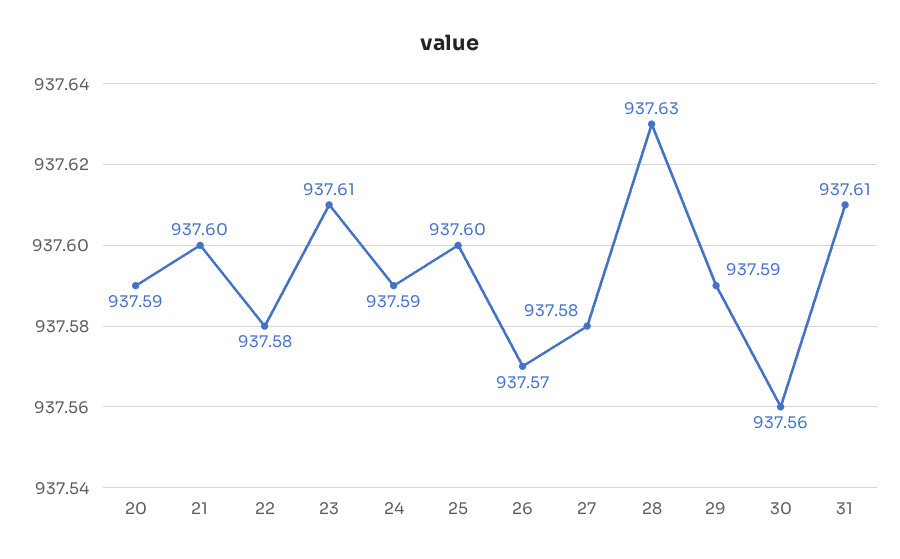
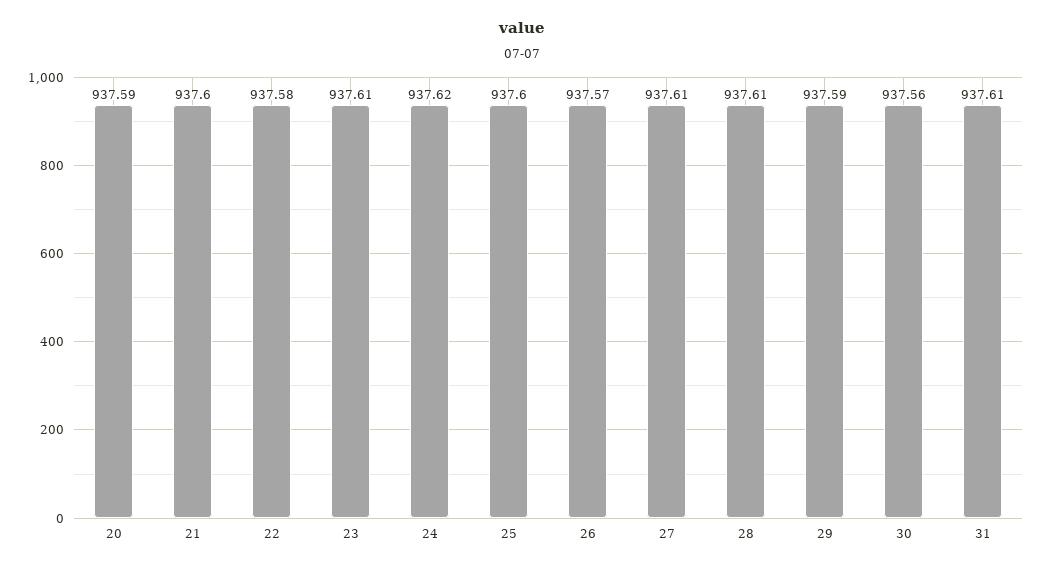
  {
    "20": 937.59,
    "21": 937.6,
    "22": 937.58,
    "23": 937.61,
-   "24": 937.59,
+   "24": 937.62,
    "25": 937.6,
    "26": 937.57,
-   "27": 937.58,
+   "27": 937.61,
-   "28": 937.63,
+   "28": 937.61,
    "29": 937.59,
    "30": 937.56,
    "31": 937.61
  }

